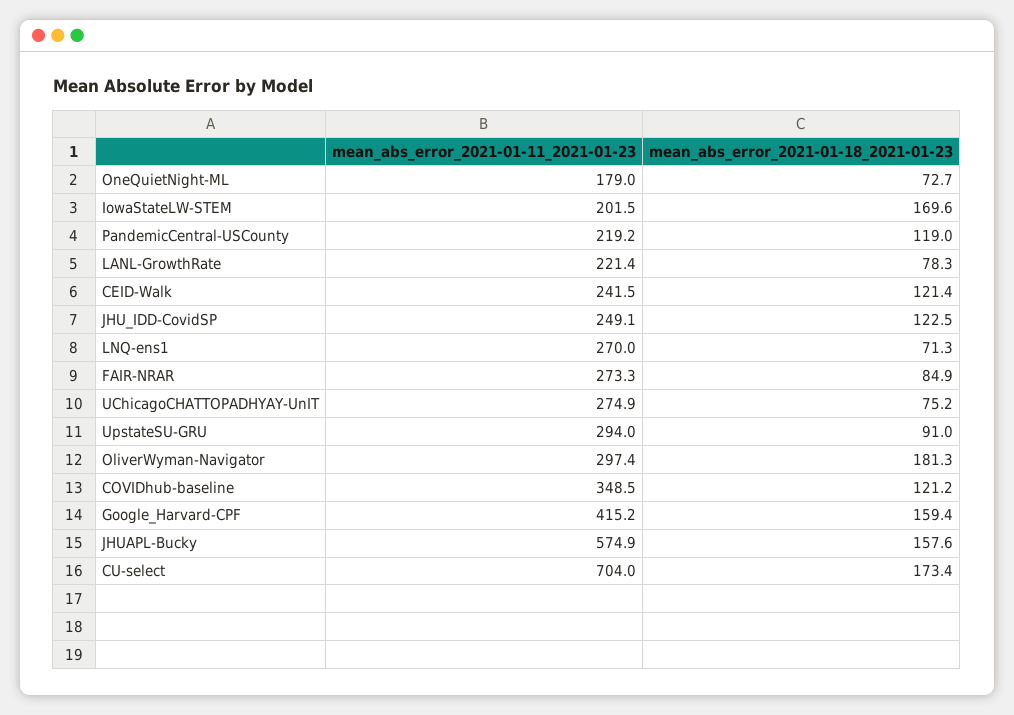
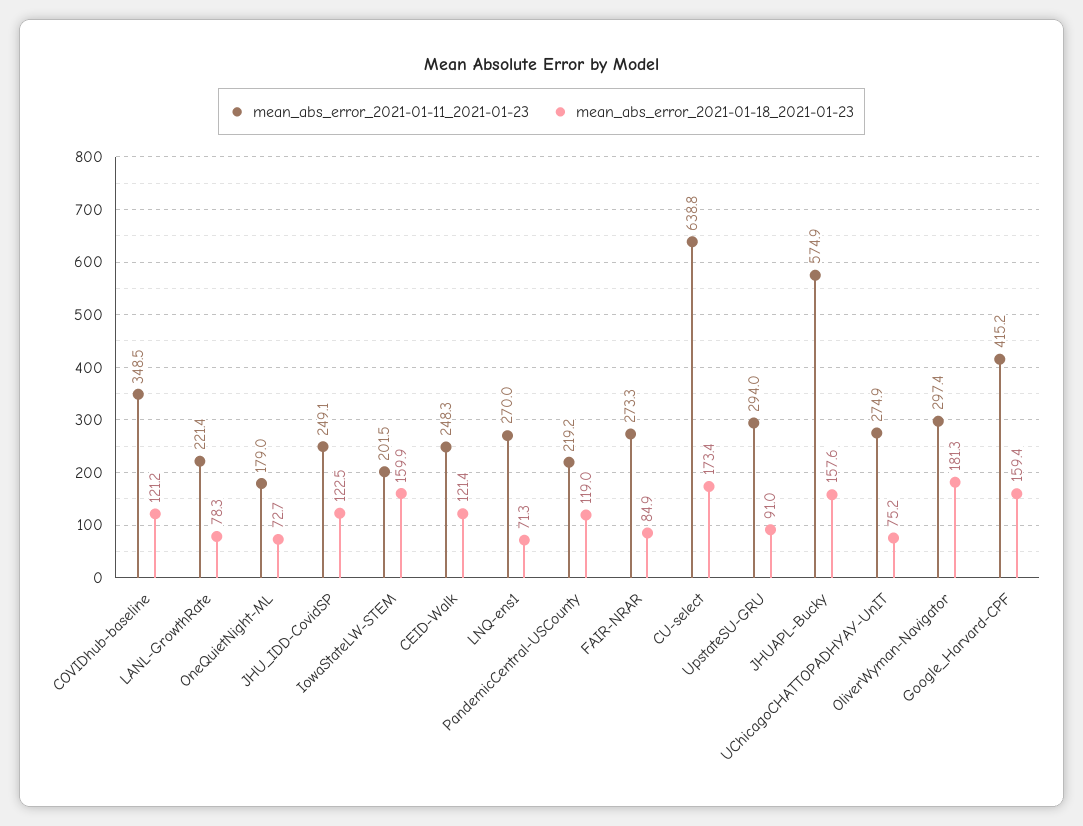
  {
    "mean_abs_error_2021-01-11_2021-01-23": {
      "OneQuietNight-ML": 179,
      "IowaStateLW-STEM": 201.5,
      "PandemicCentral-USCounty": 219.2,
      "LANL-GrowthRate": 221.4,
-     "CEID-Walk": 241.5,
+     "CEID-Walk": 248.3,
      "JHU_IDD-CovidSP": 249.1,
      "LNQ-ens1": 270,
      "FAIR-NRAR": 273.3,
      "UChicagoCHATTOPADHYAY-UnIT": 274.9,
      "UpstateSU-GRU": 294,
      "OliverWyman-Navigator": 297.4,
      "COVIDhub-baseline": 348.5,
      "Google_Harvard-CPF": 415.2,
      "JHUAPL-Bucky": 574.9,
-     "CU-select": 704
+     "CU-select": 638.8
    },
    "mean_abs_error_2021-01-18_2021-01-23": {
      "OneQuietNight-ML": 72.7,
-     "IowaStateLW-STEM": 169.6,
+     "IowaStateLW-STEM": 159.9,
      "PandemicCentral-USCounty": 119,
      "LANL-GrowthRate": 78.3,
      "CEID-Walk": 121.4,
      "JHU_IDD-CovidSP": 122.5,
      "LNQ-ens1": 71.3,
      "FAIR-NRAR": 84.9,
      "UChicagoCHATTOPADHYAY-UnIT": 75.2,
      "UpstateSU-GRU": 91,
      "OliverWyman-Navigator": 181.3,
      "COVIDhub-baseline": 121.2,
      "Google_Harvard-CPF": 159.4,
      "JHUAPL-Bucky": 157.6,
      "CU-select": 173.4
    }
  }

